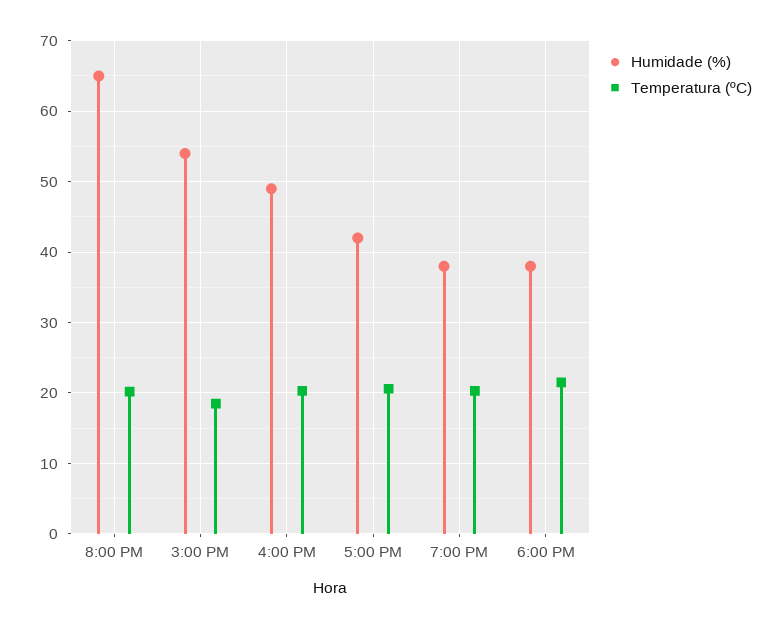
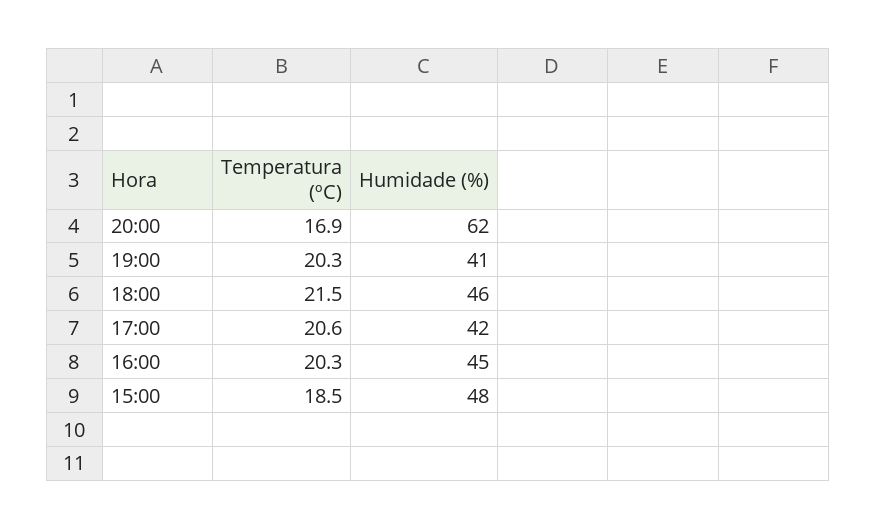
  {
    "Humidade (%)": {
-     "8:00 PM": 65,
+     "8:00 PM": 62,
-     "3:00 PM": 54,
+     "3:00 PM": 48,
-     "4:00 PM": 49,
+     "4:00 PM": 45,
      "5:00 PM": 42,
-     "7:00 PM": 38,
+     "7:00 PM": 41,
-     "6:00 PM": 38
+     "6:00 PM": 46
    },
    "Temperatura (ºC)": {
-     "8:00 PM": 20,
+     "8:00 PM": 16.9,
      "3:00 PM": 18.5,
      "4:00 PM": 20.3,
      "5:00 PM": 20.6,
      "7:00 PM": 20.3,
      "6:00 PM": 21.5
    }
  }

